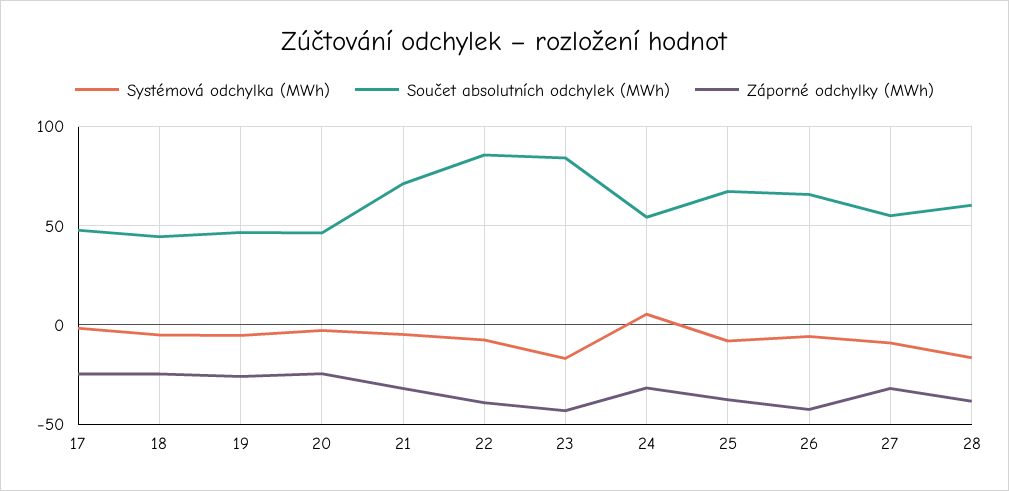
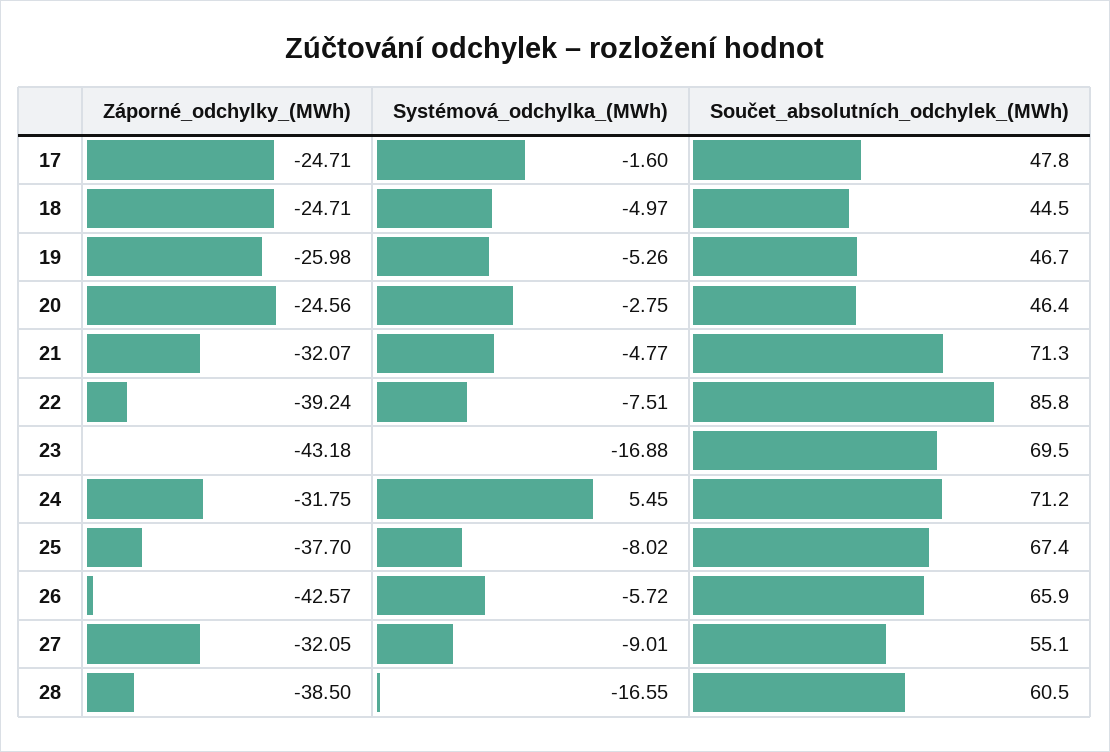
  {
    "Systémová odchylka (MWh)": {
      "17": -1.6,
      "18": -4.97,
      "19": -5.26,
      "20": -2.75,
      "21": -4.77,
      "22": -7.51,
      "23": -16.88,
      "24": 5.45,
      "25": -8.02,
      "26": -5.72,
      "27": -9.01,
      "28": -16.55
    },
    "Součet absolutních odchylek (MWh)": {
      "17": 47.8,
      "18": 44.5,
      "19": 46.7,
      "20": 46.4,
      "21": 71.3,
      "22": 85.8,
-     "23": 85,
+     "23": 69.5,
-     "24": 55,
+     "24": 71.2,
      "25": 67.4,
      "26": 65.9,
      "27": 55.1,
      "28": 60.5
    },
    "Záporné odchylky (MWh)": {
      "17": -24.71,
      "18": -24.71,
      "19": -25.98,
      "20": -24.56,
      "21": -32.07,
      "22": -39.24,
      "23": -43.18,
      "24": -31.75,
      "25": -37.7,
      "26": -42.57,
      "27": -32.05,
      "28": -38.5
    }
  }

